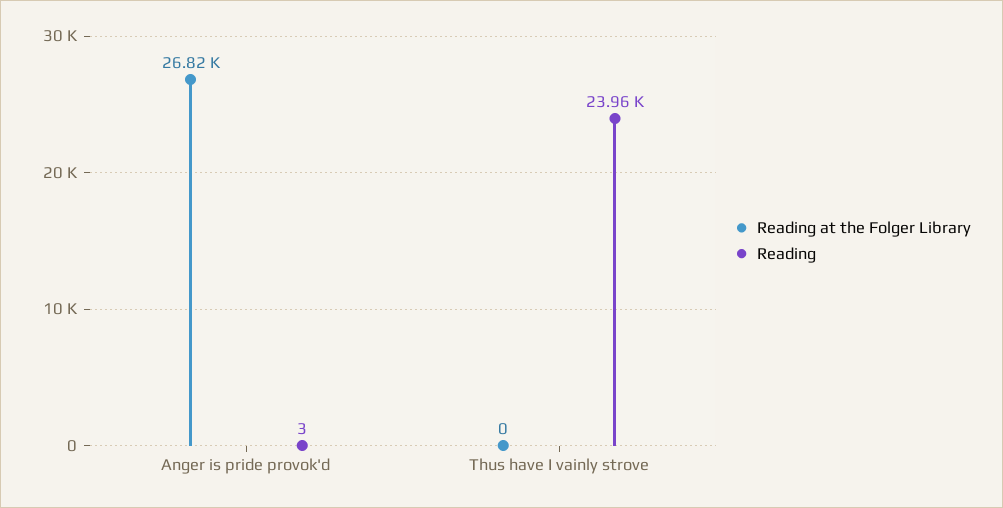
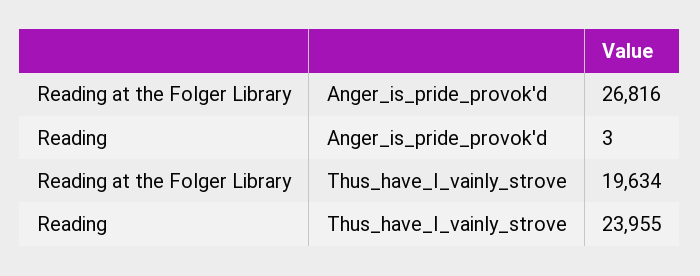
  {
    "Reading at the Folger Library": {
      "Anger is pride provok'd": 26816,
-     "Thus have I vainly strove": 0
+     "Thus have I vainly strove": 19634
    },
    "Reading": {
      "Anger is pride provok'd": 3,
      "Thus have I vainly strove": 23955
    }
  }

